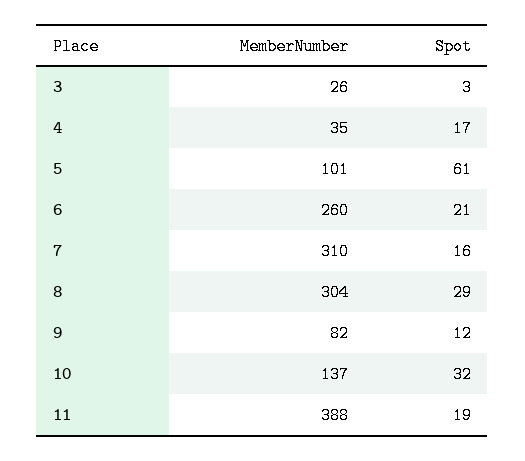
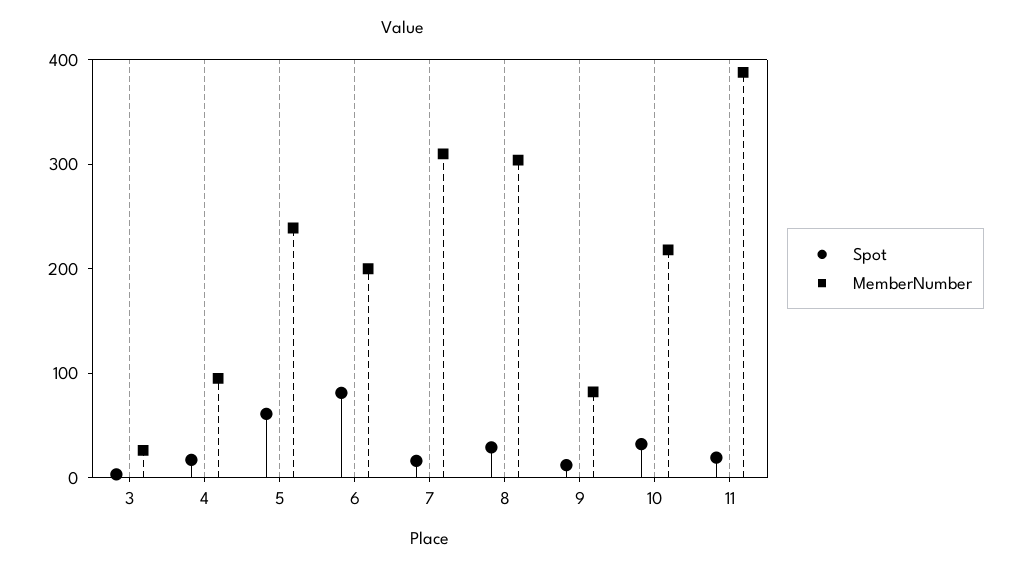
  {
    "MemberNumber": {
      "3": 26,
-     "4": 35,
+     "4": 100,
-     "5": 101,
+     "5": 240,
-     "6": 260,
+     "6": 200,
      "7": 310,
      "8": 304,
      "9": 82,
-     "10": 137,
+     "10": 220,
      "11": 388
    },
    "Spot": {
      "3": 3,
      "4": 17,
      "5": 61,
-     "6": 21,
+     "6": 80,
      "7": 16,
      "8": 29,
      "9": 12,
      "10": 32,
      "11": 19
    }
  }

